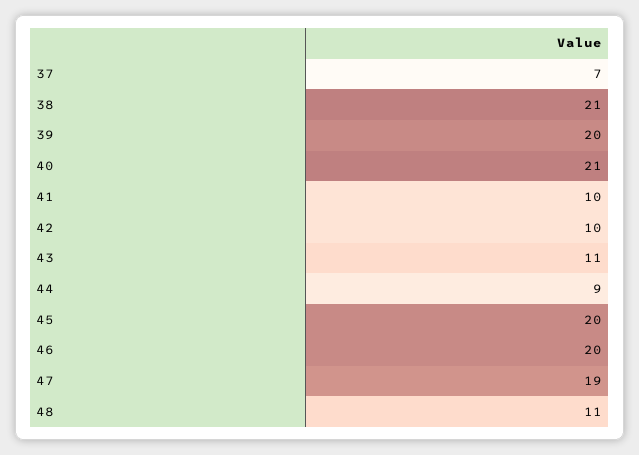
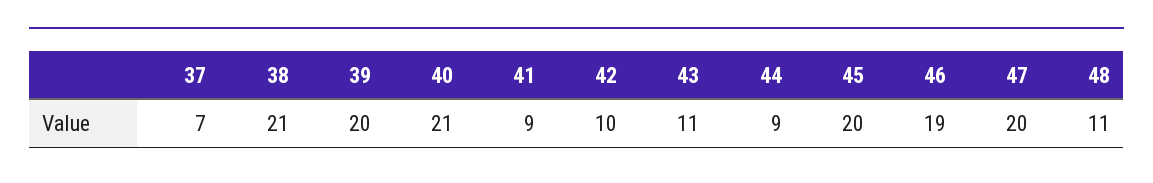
  {
    "37": 7,
    "38": 21,
    "39": 20,
    "40": 21,
-   "41": 10,
+   "41": 9,
    "42": 10,
    "43": 11,
    "44": 9,
    "45": 20,
-   "46": 20,
+   "46": 19,
-   "47": 19,
+   "47": 20,
    "48": 11
  }

